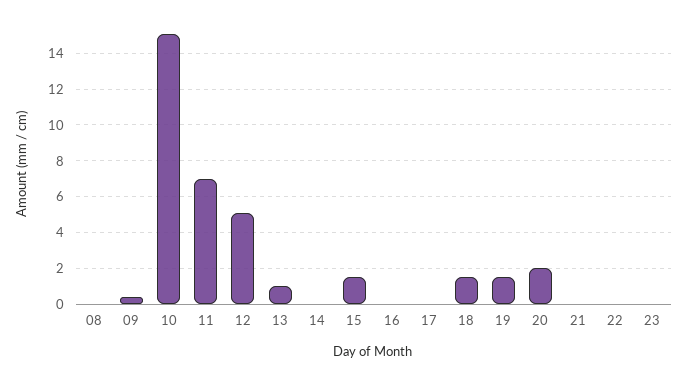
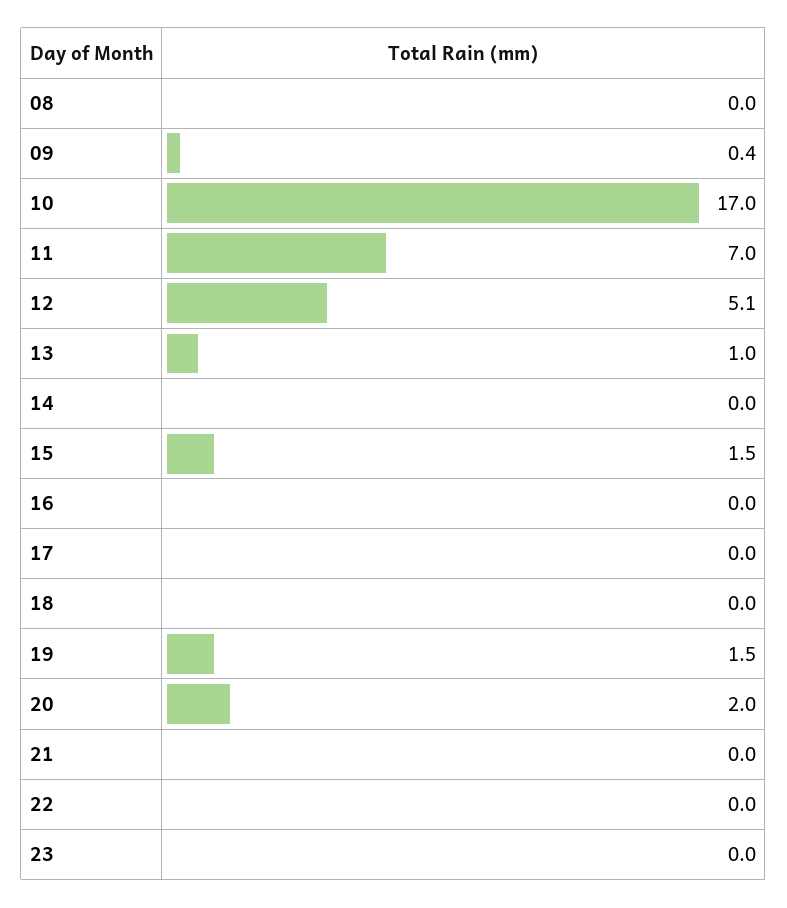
  {
    "08": 0,
    "09": 0.4,
-   "10": 15,
+   "10": 17,
    "11": 7,
    "12": 5.1,
    "13": 1,
    "14": 0,
    "15": 1.5,
    "16": 0,
    "17": 0,
-   "18": 1.5,
+   "18": 0,
    "19": 1.5,
    "20": 2,
    "21": 0,
    "22": 0,
    "23": 0
  }

